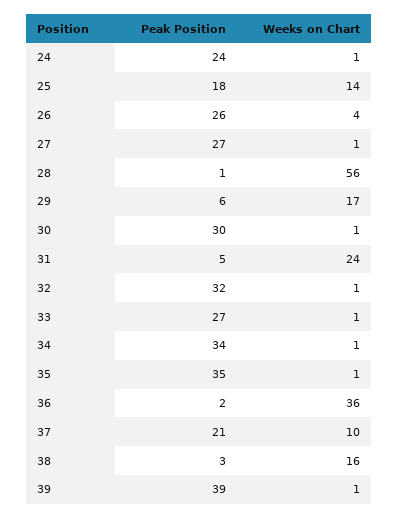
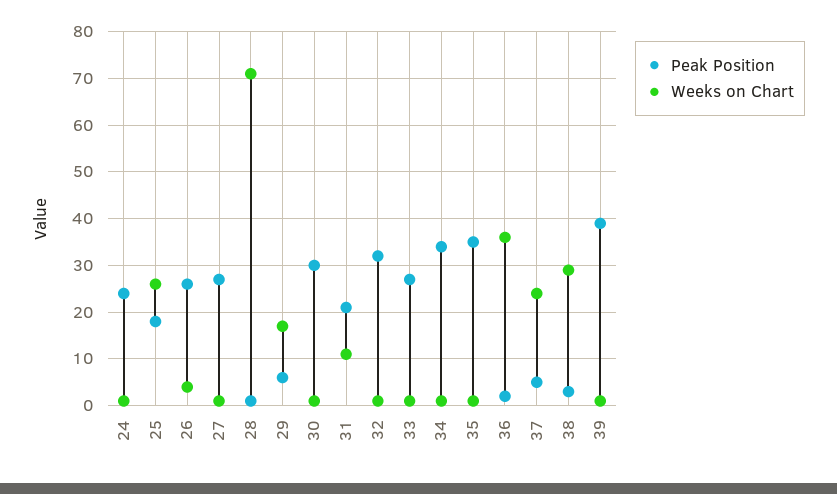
  {
    "Peak Position": {
      "24": 24,
      "25": 18,
      "26": 26,
      "27": 27,
      "28": 1,
      "29": 6,
      "30": 30,
-     "31": 5,
+     "31": 20,
      "32": 32,
      "33": 27,
      "34": 34,
      "35": 35,
      "36": 2,
-     "37": 21,
+     "37": 5,
      "38": 3,
      "39": 39
    },
    "Weeks on Chart": {
      "24": 1,
-     "25": 14,
+     "25": 25,
      "26": 4,
      "27": 1,
-     "28": 56,
+     "28": 70,
      "29": 17,
      "30": 1,
-     "31": 24,
+     "31": 10,
      "32": 1,
      "33": 1,
      "34": 1,
      "35": 1,
      "36": 36,
-     "37": 10,
+     "37": 25,
-     "38": 16,
+     "38": 30,
      "39": 1
    }
  }

